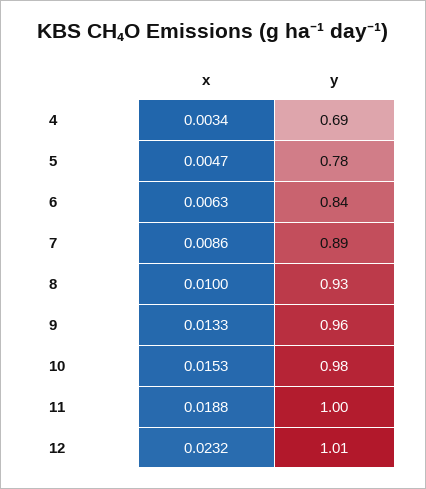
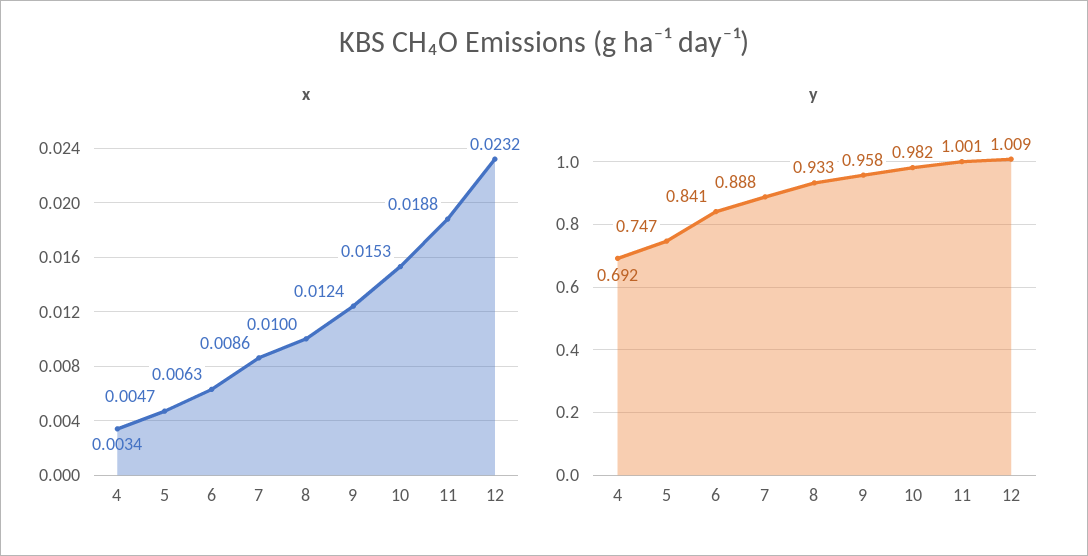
  {
    "x": {
      "4": 0.0034,
      "5": 0.0047,
      "6": 0.0063,
      "7": 0.0086,
      "8": 0.01,
-     "9": 0.0133,
+     "9": 0.0124,
      "10": 0.0153,
      "11": 0.0188,
      "12": 0.0232
    },
    "y": {
      "4": 0.692,
-     "5": 0.78,
+     "5": 0.747,
      "6": 0.841,
      "7": 0.888,
      "8": 0.933,
      "9": 0.958,
      "10": 0.982,
      "11": 1.001,
      "12": 1.009
    }
  }

